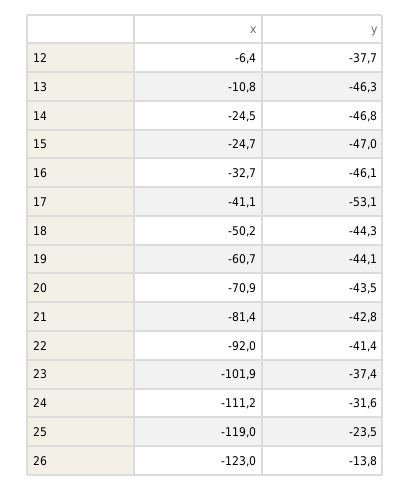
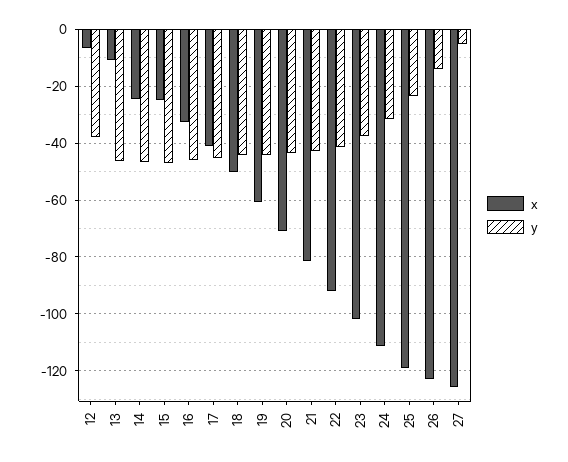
  {
    "x": {
      "12": -6.4,
      "13": -10.8,
      "14": -24.5,
      "15": -24.7,
      "16": -32.7,
      "17": -41.1,
      "18": -50.2,
      "19": -60.7,
      "20": -70.9,
      "21": -81.4,
      "22": -92,
      "23": -101.9,
      "24": -111.2,
      "25": -119,
-     "26": -123
+     "26": -123,
+     "27": -125
    },
    "y": {
      "12": -37.7,
      "13": -46.3,
      "14": -46.8,
      "15": -47,
      "16": -46.1,
-     "17": -53.1,
+     "17": -45,
      "18": -44.3,
      "19": -44.1,
      "20": -43.5,
      "21": -42.8,
      "22": -41.4,
      "23": -37.4,
      "24": -31.6,
      "25": -23.5,
-     "26": -13.8
+     "26": -13.8,
+     "27": -5
    }
  }

